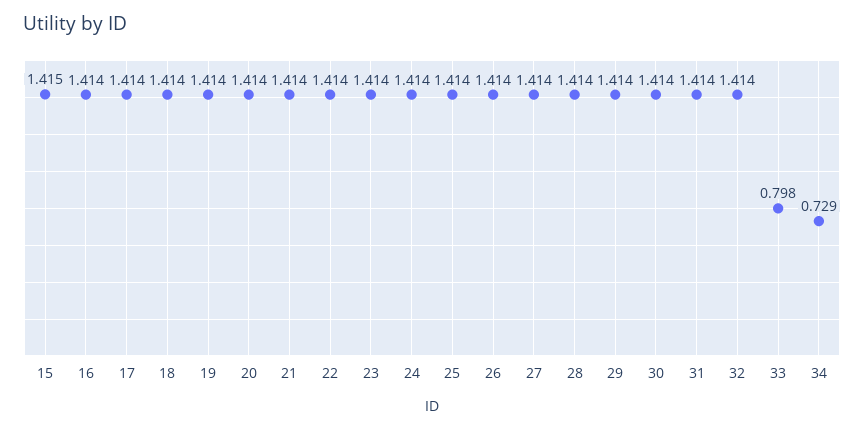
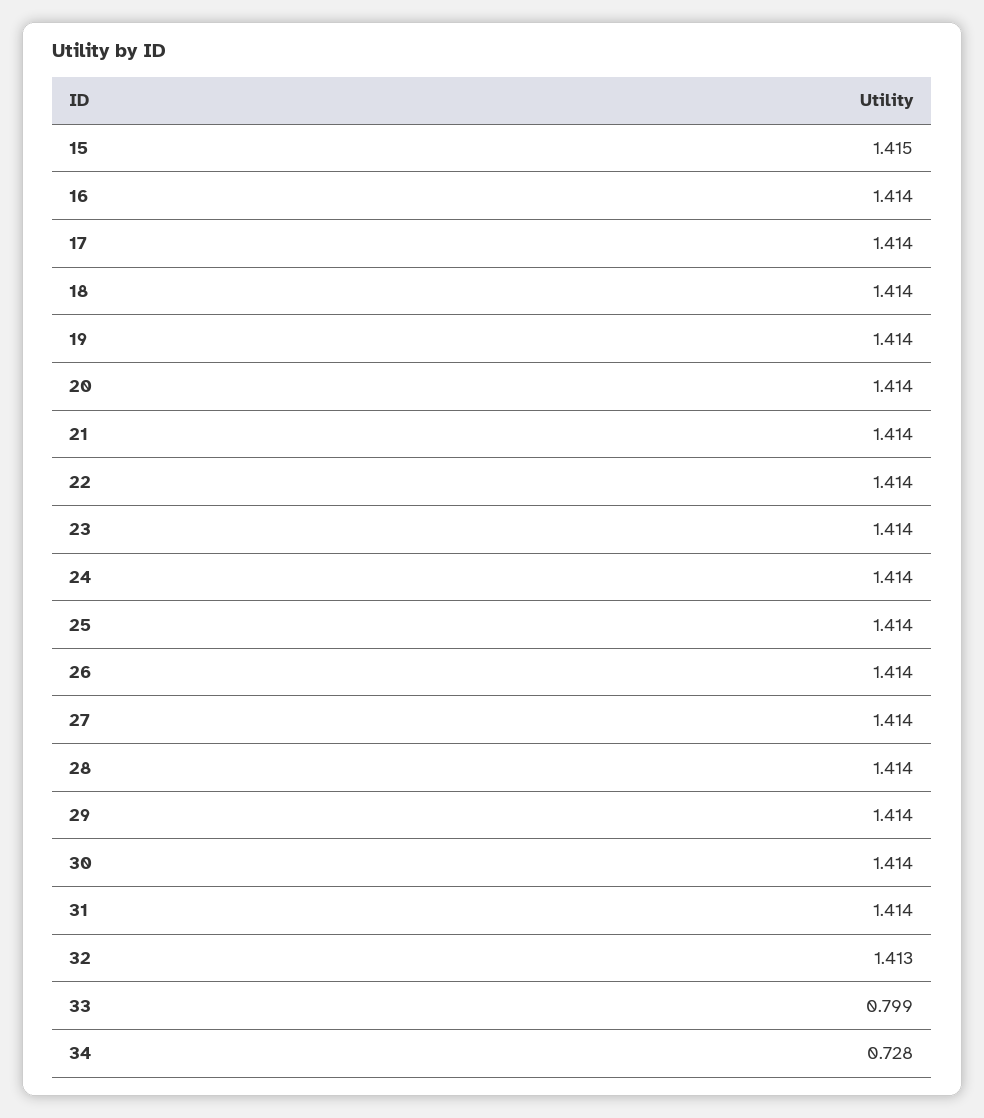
  {
    "15": 1.415,
    "16": 1.414,
    "17": 1.414,
    "18": 1.414,
    "19": 1.414,
    "20": 1.414,
    "21": 1.414,
    "22": 1.414,
    "23": 1.414,
    "24": 1.414,
    "25": 1.414,
    "26": 1.414,
    "27": 1.414,
    "28": 1.414,
    "29": 1.414,
    "30": 1.414,
    "31": 1.414,
-   "32": 1.414,
+   "32": 1.413,
-   "33": 0.798,
+   "33": 0.799,
-   "34": 0.729
+   "34": 0.728
  }

